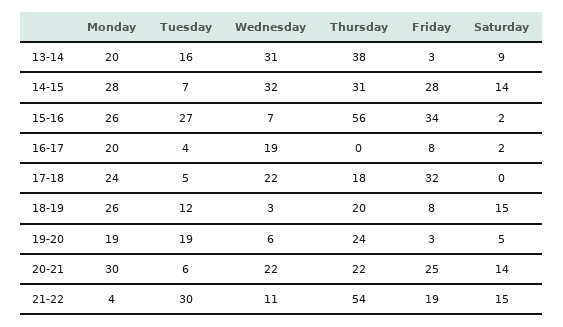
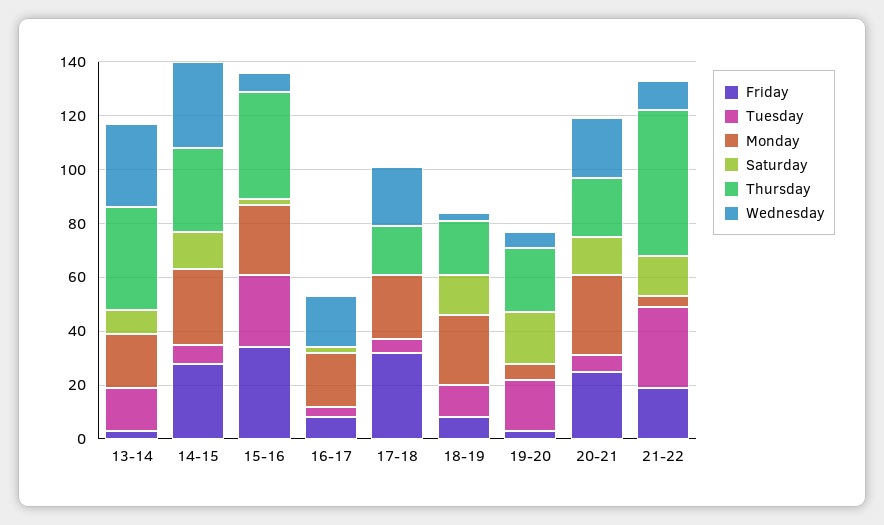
  {
    "Monday": {
      "13-14": 20,
      "14-15": 28,
      "15-16": 26,
      "16-17": 20,
      "17-18": 24,
      "18-19": 26,
-     "19-20": 19,
+     "19-20": 5,
      "20-21": 30,
      "21-22": 4
    },
    "Tuesday": {
      "13-14": 16,
      "14-15": 7,
      "15-16": 27,
      "16-17": 4,
      "17-18": 5,
      "18-19": 12,
      "19-20": 19,
      "20-21": 6,
      "21-22": 30
    },
    "Wednesday": {
      "13-14": 31,
      "14-15": 32,
      "15-16": 7,
      "16-17": 19,
      "17-18": 22,
      "18-19": 3,
      "19-20": 6,
      "20-21": 22,
      "21-22": 11
    },
    "Thursday": {
      "13-14": 38,
      "14-15": 31,
-     "15-16": 56,
+     "15-16": 40,
      "16-17": 0,
      "17-18": 18,
      "18-19": 20,
      "19-20": 24,
      "20-21": 22,
      "21-22": 54
    },
    "Friday": {
      "13-14": 3,
      "14-15": 28,
      "15-16": 34,
      "16-17": 8,
      "17-18": 32,
      "18-19": 8,
      "19-20": 3,
      "20-21": 25,
      "21-22": 19
    },
    "Saturday": {
      "13-14": 9,
      "14-15": 14,
      "15-16": 2,
      "16-17": 2,
      "17-18": 0,
      "18-19": 15,
-     "19-20": 5,
+     "19-20": 20,
      "20-21": 14,
      "21-22": 15
    }
  }

